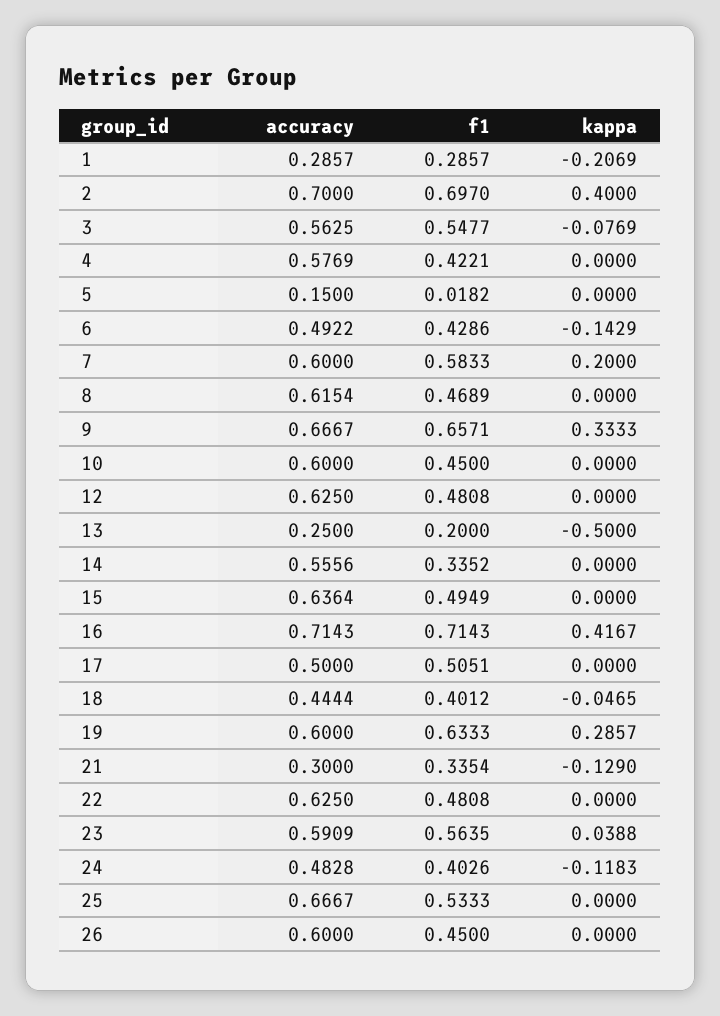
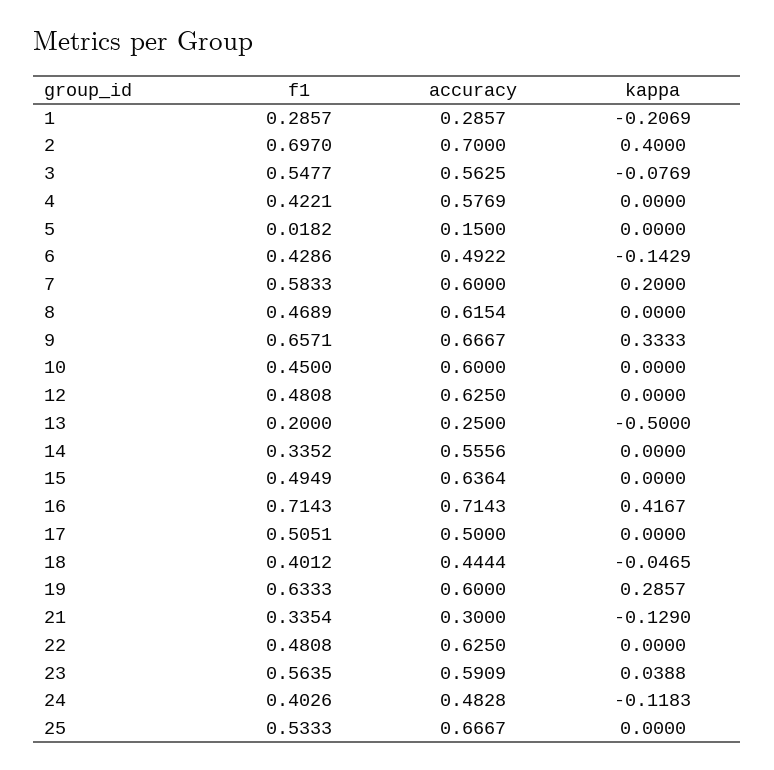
  {
    "accuracy": {
      "1": 0.2857,
      "2": 0.7,
      "3": 0.5625,
      "4": 0.5769,
      "5": 0.15,
      "6": 0.4922,
      "7": 0.6,
      "8": 0.6154,
      "9": 0.6667,
      "10": 0.6,
      "12": 0.625,
      "13": 0.25,
      "14": 0.5556,
      "15": 0.6364,
      "16": 0.7143,
      "17": 0.5,
      "18": 0.4444,
      "19": 0.6,
      "21": 0.3,
      "22": 0.625,
      "23": 0.5909,
      "24": 0.4828,
-     "25": 0.6667,
+     "25": 0.6667
-     "26": 0.6
    },
    "f1": {
      "1": 0.2857,
      "2": 0.697,
      "3": 0.5477,
      "4": 0.4221,
      "5": 0.0182,
      "6": 0.4286,
      "7": 0.5833,
      "8": 0.4689,
      "9": 0.6571,
      "10": 0.45,
      "12": 0.4808,
      "13": 0.2,
      "14": 0.3352,
      "15": 0.4949,
      "16": 0.7143,
      "17": 0.5051,
      "18": 0.4012,
      "19": 0.6333,
      "21": 0.3354,
      "22": 0.4808,
      "23": 0.5635,
      "24": 0.4026,
-     "25": 0.5333,
+     "25": 0.5333
-     "26": 0.45
    },
    "kappa": {
      "1": -0.2069,
      "2": 0.4,
      "3": -0.0769,
      "4": 0,
      "5": 0,
      "6": -0.1429,
      "7": 0.2,
      "8": 0,
      "9": 0.3333,
      "10": 0,
      "12": 0,
      "13": -0.5,
      "14": 0,
      "15": 0,
      "16": 0.4167,
      "17": 0,
      "18": -0.0465,
      "19": 0.2857,
      "21": -0.129,
      "22": 0,
      "23": 0.0388,
      "24": -0.1183,
-     "25": 0,
+     "25": 0
-     "26": 0
    }
  }

